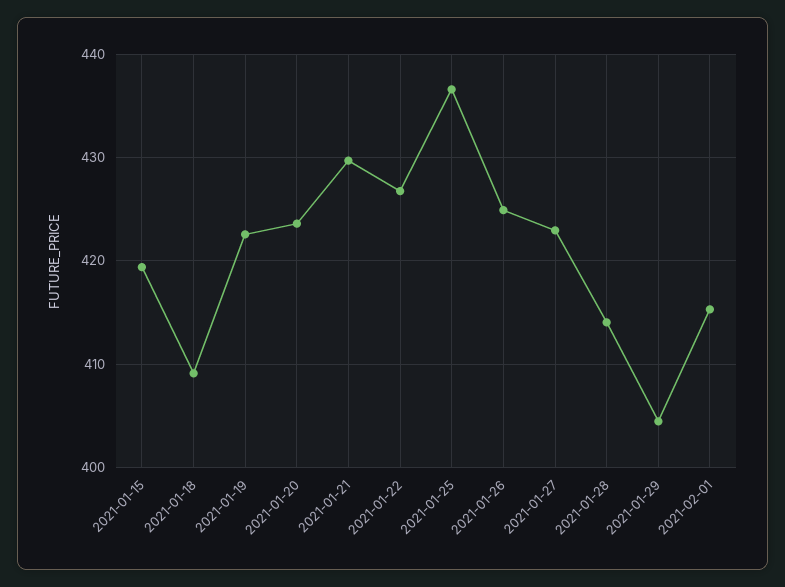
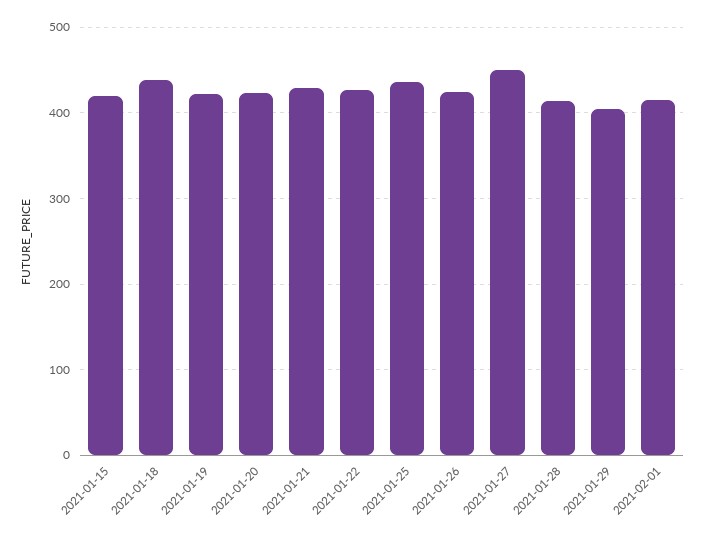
  {
    "2021-01-15": 419,
-   "2021-01-18": 409,
+   "2021-01-18": 440,
    "2021-01-19": 423,
    "2021-01-20": 424,
    "2021-01-21": 430,
    "2021-01-22": 427,
    "2021-01-25": 437,
    "2021-01-26": 425,
-   "2021-01-27": 423,
+   "2021-01-27": 450,
    "2021-01-28": 414,
    "2021-01-29": 404,
    "2021-02-01": 415
  }

